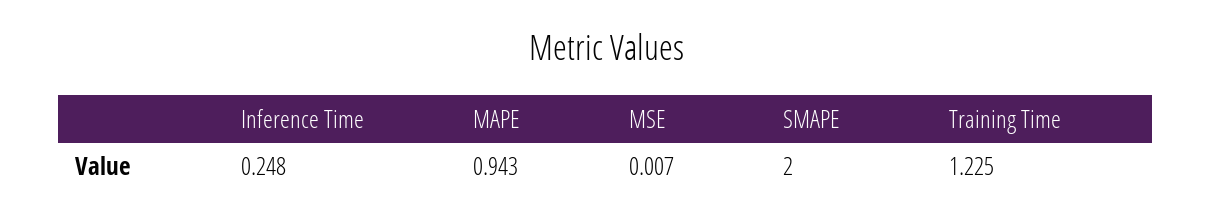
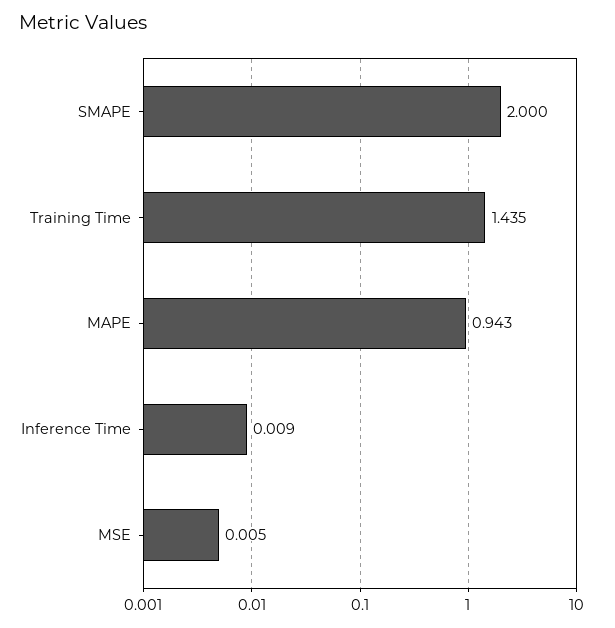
  {
-   "Inference Time": 0.248,
+   "Inference Time": 0.009,
    "MAPE": 0.943,
-   "MSE": 0.007,
+   "MSE": 0.005,
    "SMAPE": 2,
-   "Training Time": 1.225
+   "Training Time": 1.435
  }

